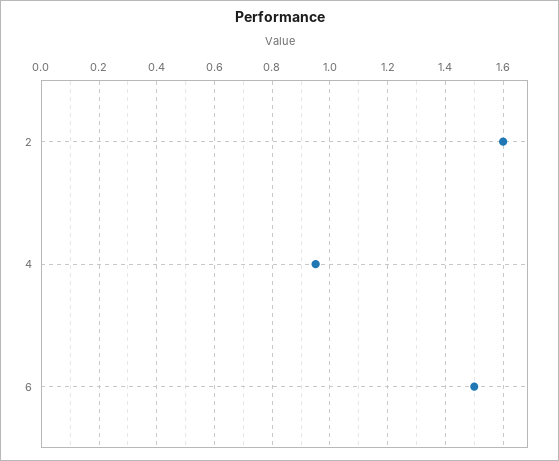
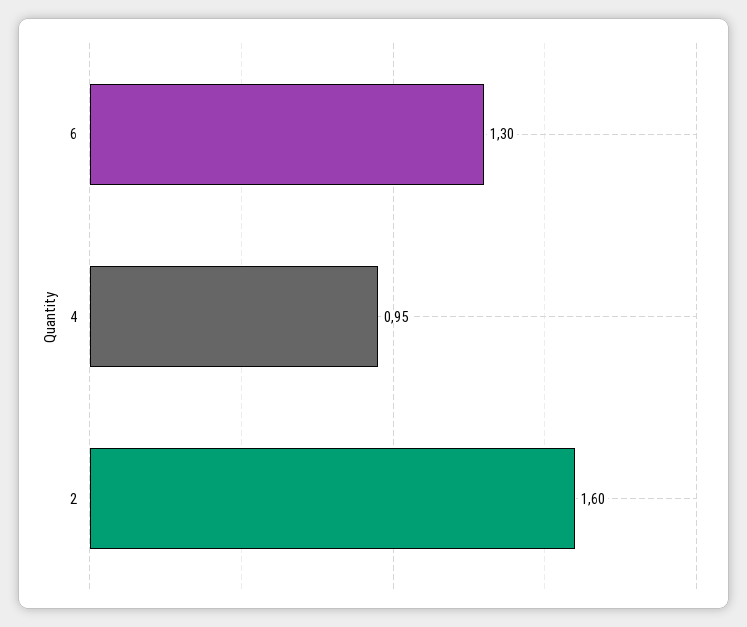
  {
    "2": 1.6,
    "4": 0.95,
-   "6": 1.5
+   "6": 1.3
  }

